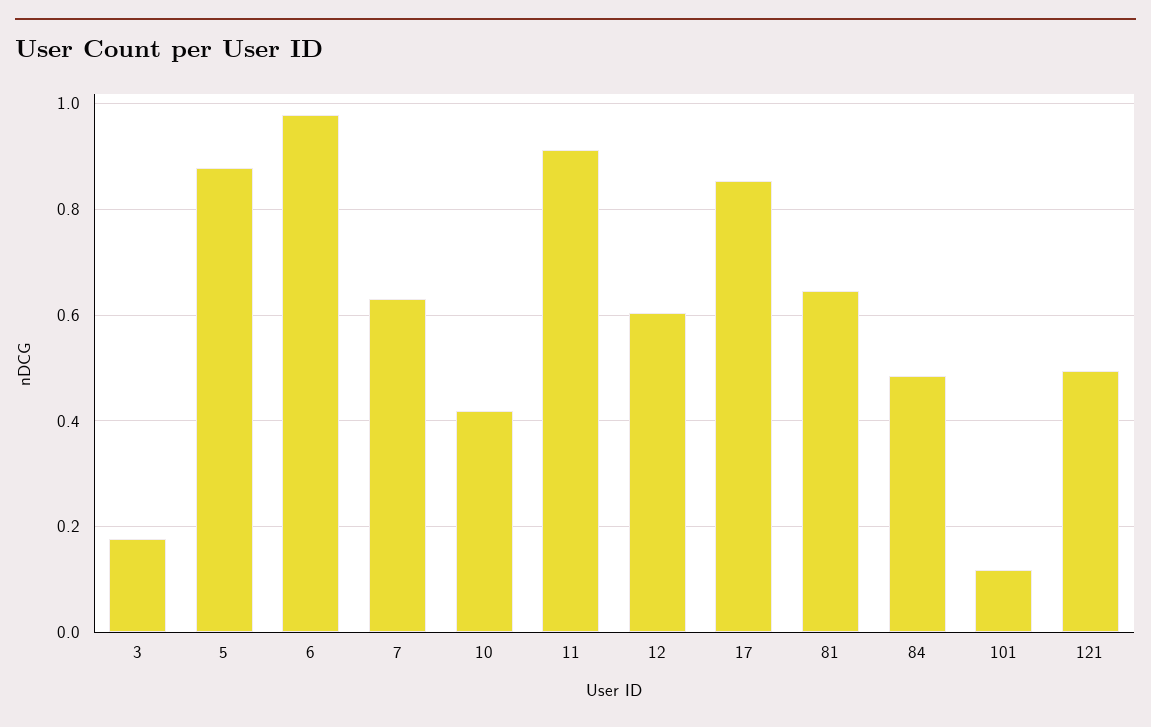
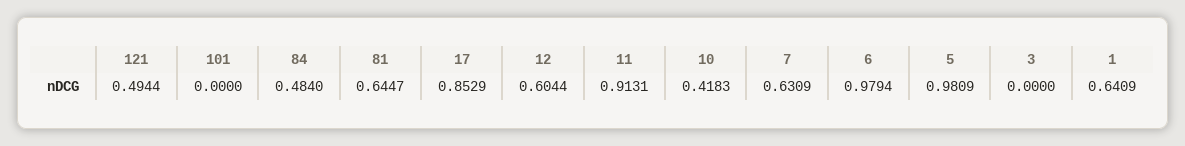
  {
-   "3": 0.18,
+   "3": 0,
-   "5": 0.88,
+   "5": 0.9809,
    "6": 0.9794,
    "7": 0.6309,
    "10": 0.4183,
    "11": 0.9131,
    "12": 0.6044,
    "17": 0.8529,
    "81": 0.6447,
    "84": 0.484,
-   "101": 0.12,
+   "101": 0,
-   "121": 0.4944
+   "121": 0.4944,
+   "1": 0.6409
  }

